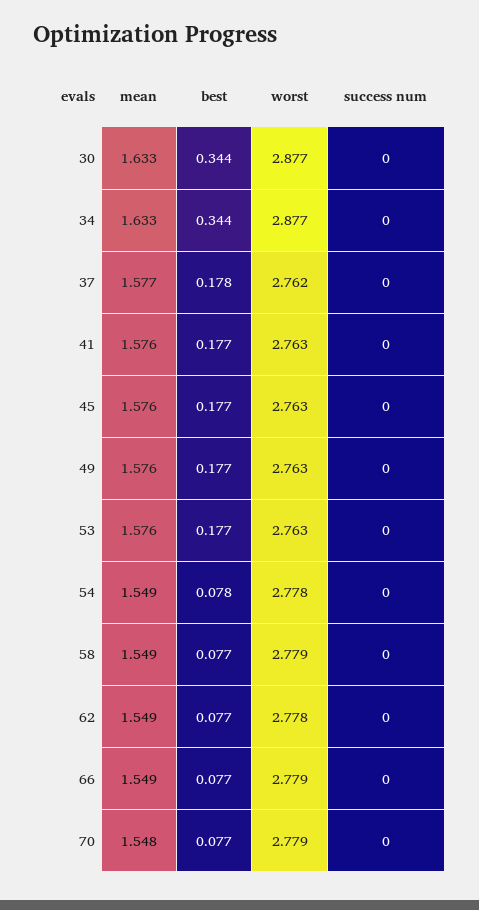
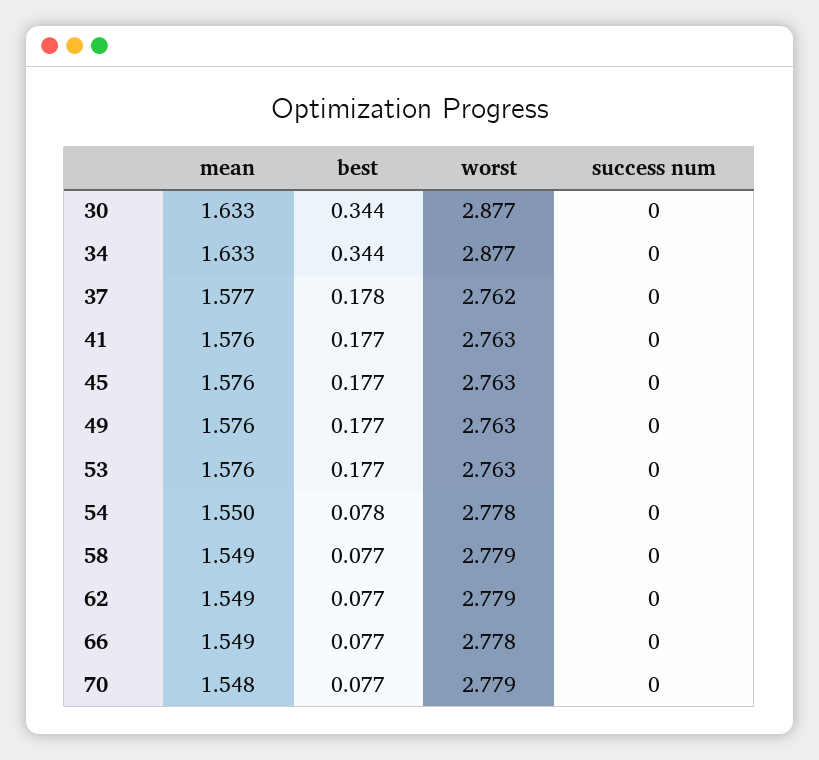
  {
    "mean": {
      "30": 1.633,
      "34": 1.633,
      "37": 1.577,
      "41": 1.576,
      "45": 1.576,
      "49": 1.576,
      "53": 1.576,
-     "54": 1.549,
+     "54": 1.55,
      "58": 1.549,
      "62": 1.549,
      "66": 1.549,
      "70": 1.548
    },
    "best": {
      "30": 0.344,
      "34": 0.344,
      "37": 0.178,
      "41": 0.177,
      "45": 0.177,
      "49": 0.177,
      "53": 0.177,
      "54": 0.078,
      "58": 0.077,
      "62": 0.077,
      "66": 0.077,
      "70": 0.077
    },
    "worst": {
      "30": 2.877,
      "34": 2.877,
      "37": 2.762,
      "41": 2.763,
      "45": 2.763,
      "49": 2.763,
      "53": 2.763,
      "54": 2.778,
      "58": 2.779,
-     "62": 2.778,
+     "62": 2.779,
-     "66": 2.779,
+     "66": 2.778,
      "70": 2.779
    },
    "success num": {
      "30": 0,
      "34": 0,
      "37": 0,
      "41": 0,
      "45": 0,
      "49": 0,
      "53": 0,
      "54": 0,
      "58": 0,
      "62": 0,
      "66": 0,
      "70": 0
    }
  }

